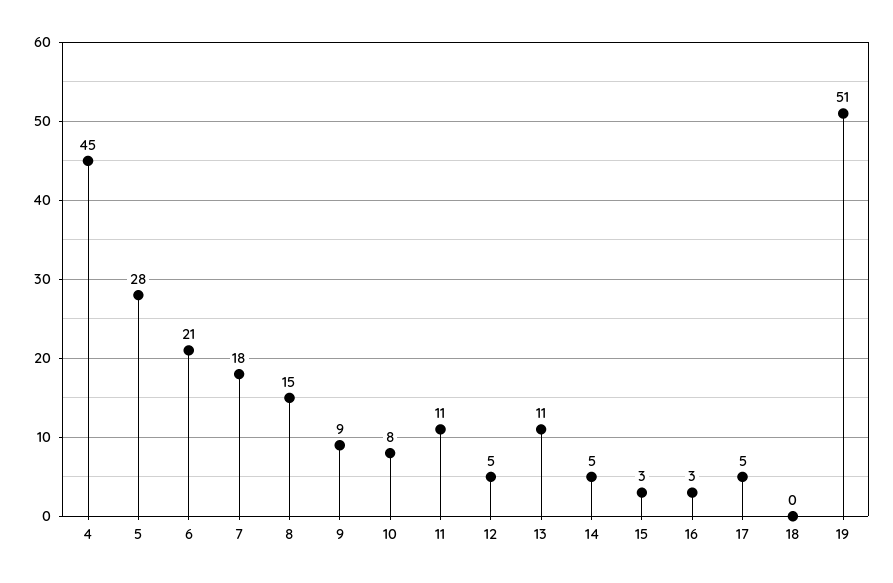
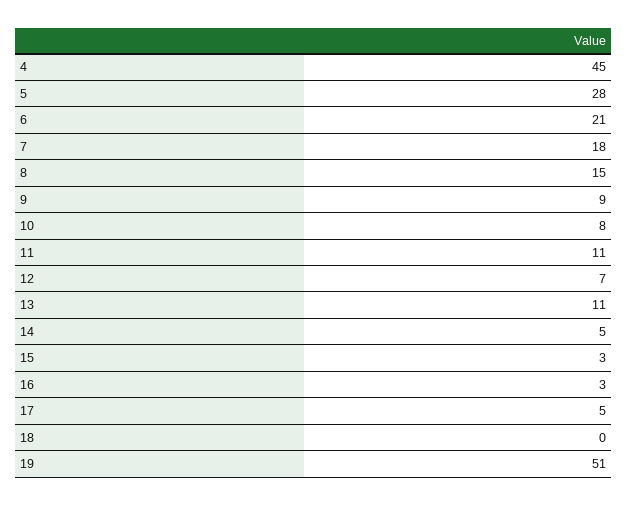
  {
    "4": 45,
    "5": 28,
    "6": 21,
    "7": 18,
    "8": 15,
    "9": 9,
    "10": 8,
    "11": 11,
-   "12": 5,
+   "12": 7,
    "13": 11,
    "14": 5,
    "15": 3,
    "16": 3,
    "17": 5,
    "18": 0,
    "19": 51
  }

